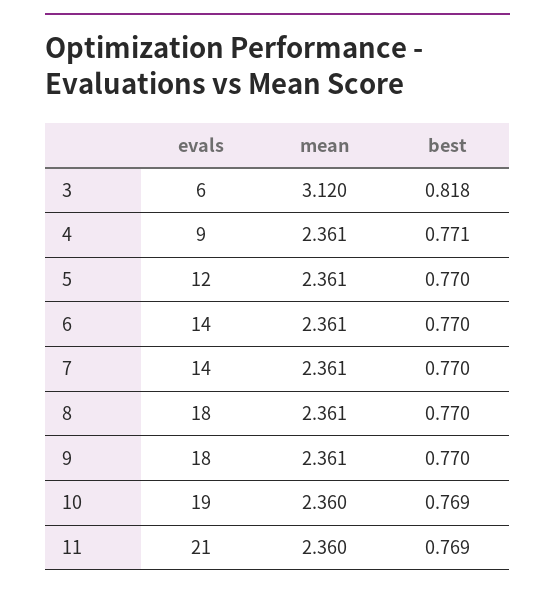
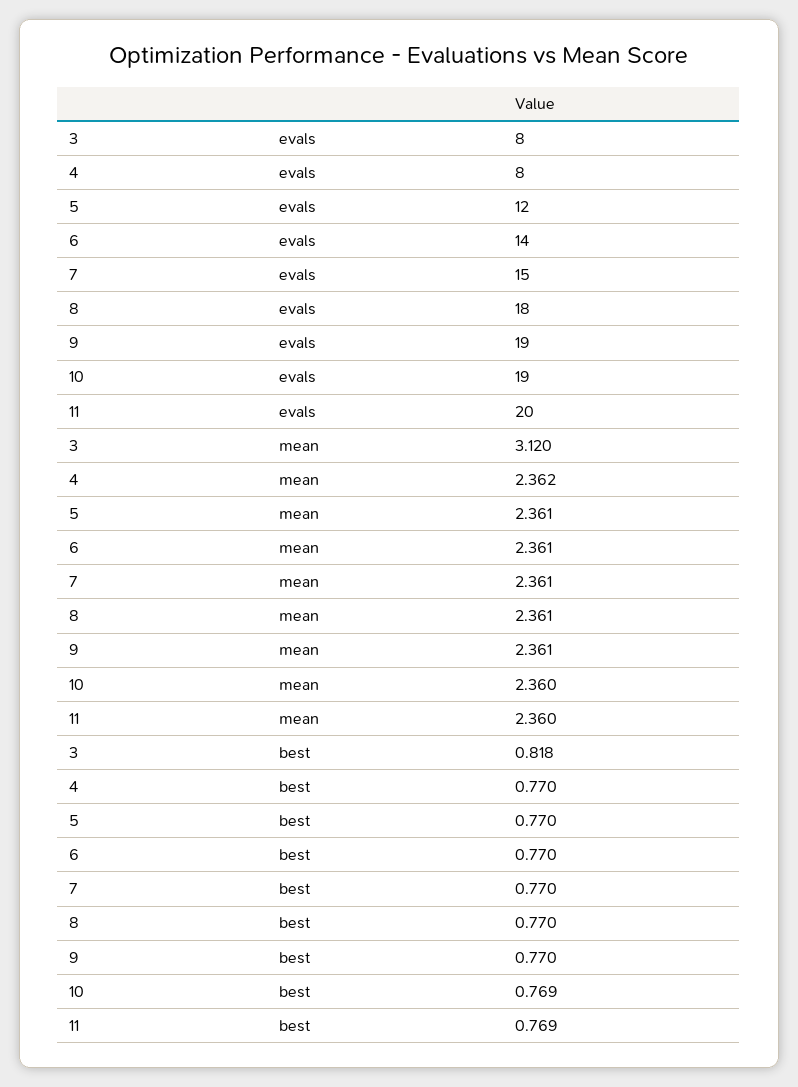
  {
    "evals": {
-     "3": 6,
+     "3": 8,
-     "4": 9,
+     "4": 8,
      "5": 12,
      "6": 14,
-     "7": 14,
+     "7": 15,
      "8": 18,
-     "9": 18,
+     "9": 19,
      "10": 19,
-     "11": 21
+     "11": 20
    },
    "mean": {
      "3": 3.12,
-     "4": 2.361,
+     "4": 2.362,
      "5": 2.361,
      "6": 2.361,
      "7": 2.361,
      "8": 2.361,
      "9": 2.361,
      "10": 2.36,
      "11": 2.36
    },
    "best": {
      "3": 0.818,
-     "4": 0.771,
+     "4": 0.77,
      "5": 0.77,
      "6": 0.77,
      "7": 0.77,
      "8": 0.77,
      "9": 0.77,
      "10": 0.769,
      "11": 0.769
    }
  }

